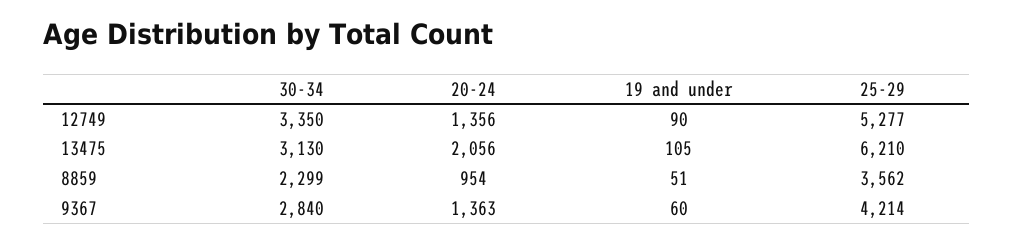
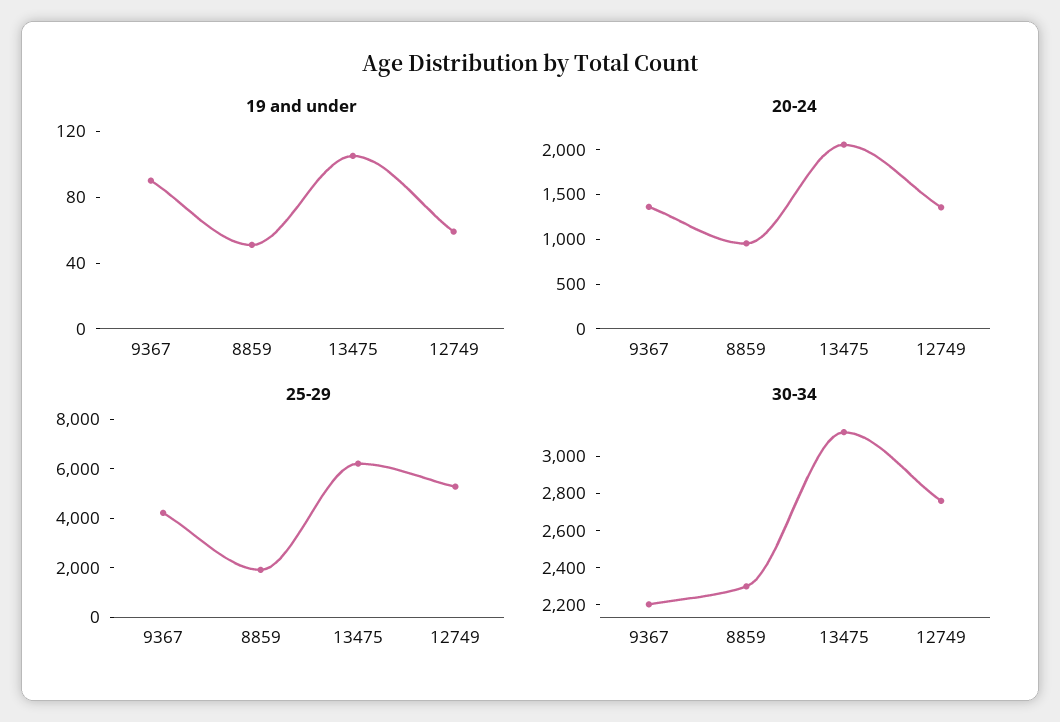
  {
    "30-34": {
-     "12749": 3350,
+     "12749": 2750,
      "13475": 3130,
      "8859": 2299,
-     "9367": 2840
+     "9367": 2200
    },
    "20-24": {
      "12749": 1356,
      "13475": 2056,
      "8859": 954,
      "9367": 1363
    },
    "19 and under": {
-     "12749": 90,
+     "12749": 60,
      "13475": 105,
      "8859": 51,
-     "9367": 60
+     "9367": 90
    },
    "25-29": {
      "12749": 5277,
      "13475": 6210,
-     "8859": 3562,
+     "8859": 2000,
      "9367": 4214
    }
  }

